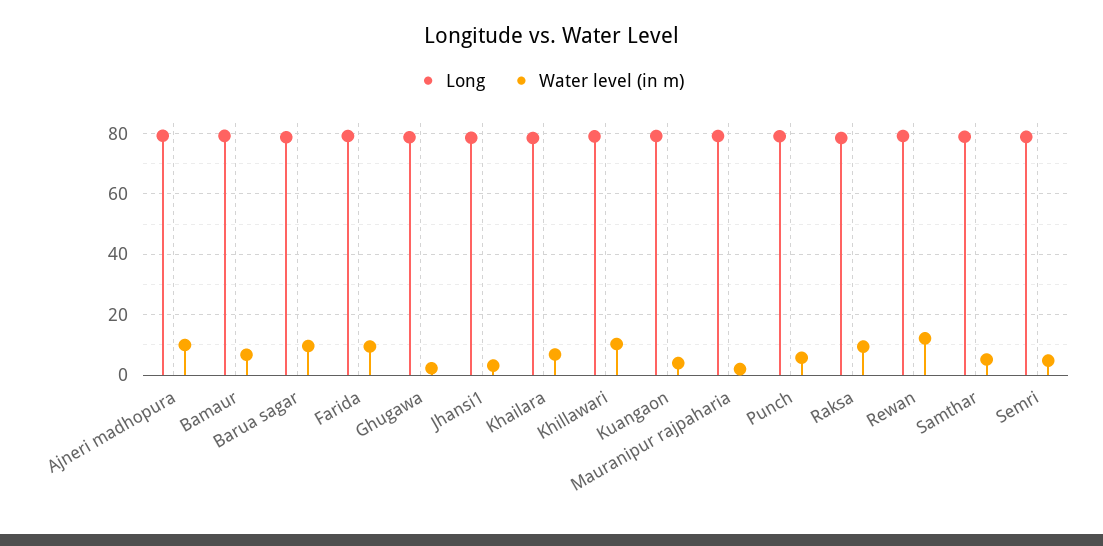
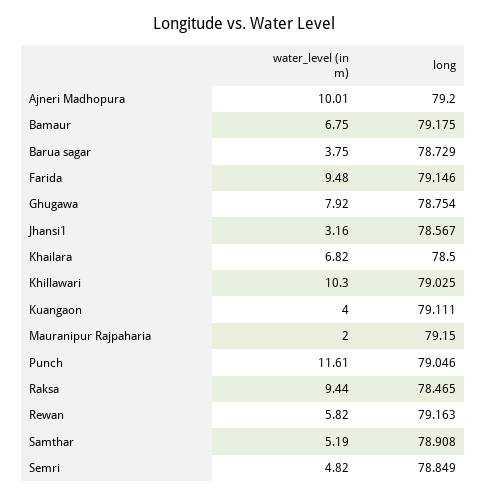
  {
    "Long": {
      "Ajneri madhopura": 79.2,
      "Bamaur": 79.175,
      "Barua sagar": 78.729,
      "Farida": 79.146,
      "Ghugawa": 78.754,
      "Jhansi1": 78.567,
      "Khailara": 78.5,
      "Khillawari": 79.025,
      "Kuangaon": 79.111,
      "Mauranipur rajpaharia": 79.15,
      "Punch": 79.046,
      "Raksa": 78.465,
      "Rewan": 79.163,
      "Samthar": 78.908,
      "Semri": 78.849
    },
    "Water level (in m)": {
      "Ajneri madhopura": 10.01,
      "Bamaur": 6.75,
-     "Barua sagar": 10,
+     "Barua sagar": 3.75,
      "Farida": 9.48,
-     "Ghugawa": 2,
+     "Ghugawa": 7.92,
      "Jhansi1": 3.16,
      "Khailara": 6.82,
      "Khillawari": 10.3,
      "Kuangaon": 4,
      "Mauranipur rajpaharia": 2,
-     "Punch": 6,
+     "Punch": 11.61,
      "Raksa": 9.44,
-     "Rewan": 12,
+     "Rewan": 5.82,
      "Samthar": 5.19,
      "Semri": 4.82
    }
  }

